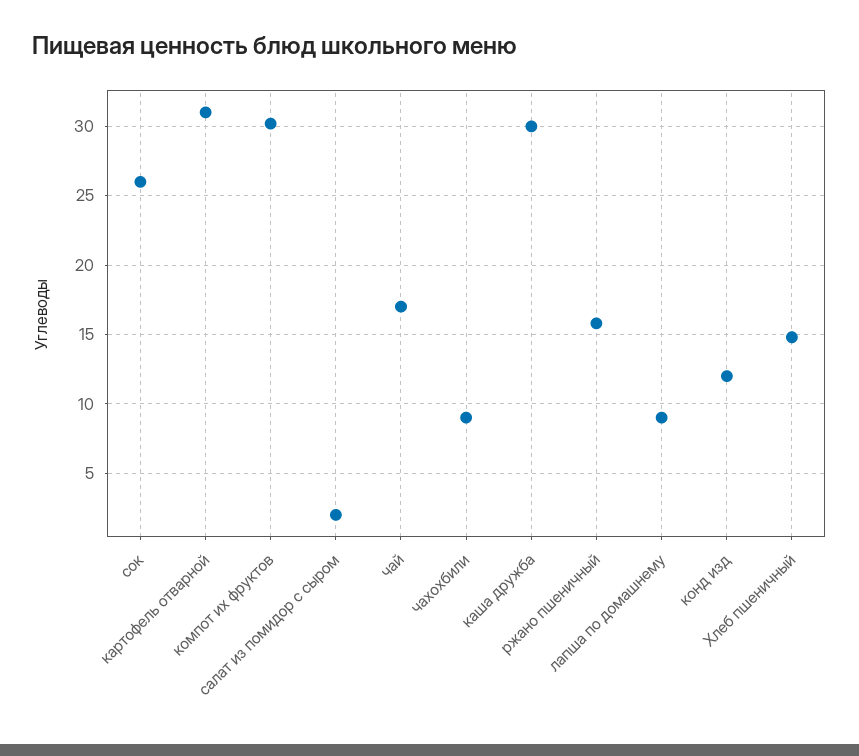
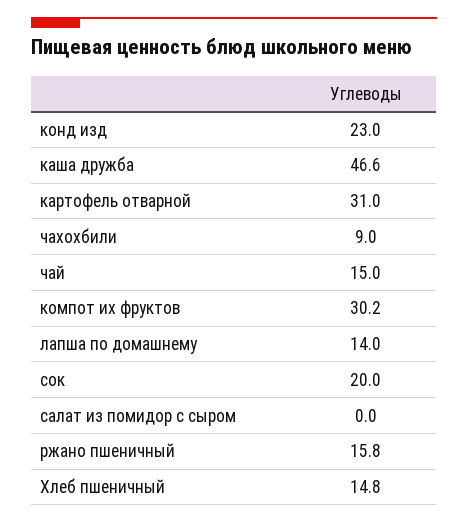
  {
-   "сок": 26,
+   "сок": 20,
    "картофель отварной": 31,
    "компот их фруктов": 30.2,
-   "салат из помидор с сыром": 2,
+   "салат из помидор с сыром": 0,
-   "чай": 17,
+   "чай": 15,
    "чахохбили": 9,
-   "каша дружба": 30,
+   "каша дружба": 46.6,
    "ржано пшеничный": 15.8,
-   "лапша по домашнему": 9,
+   "лапша по домашнему": 14,
-   "конд изд": 12,
+   "конд изд": 23,
    "Хлеб пшеничный": 14.8
  }

